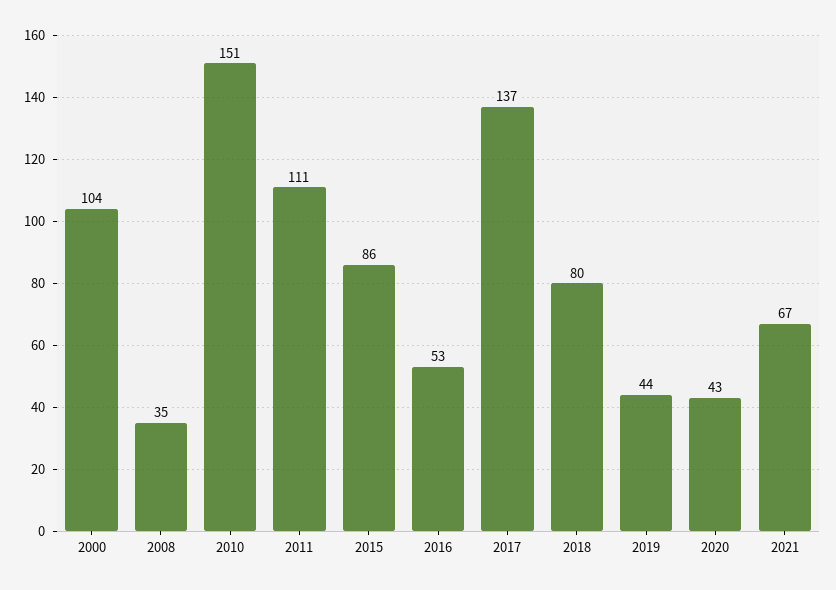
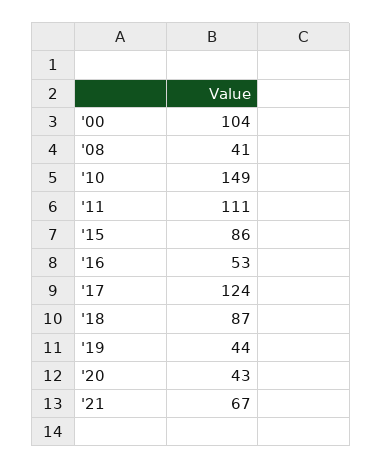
  {
    "2000": 104,
-   "2008": 35,
+   "2008": 41,
-   "2010": 151,
+   "2010": 149,
    "2011": 111,
    "2015": 86,
    "2016": 53,
-   "2017": 137,
+   "2017": 124,
-   "2018": 80,
+   "2018": 87,
    "2019": 44,
    "2020": 43,
    "2021": 67
  }

